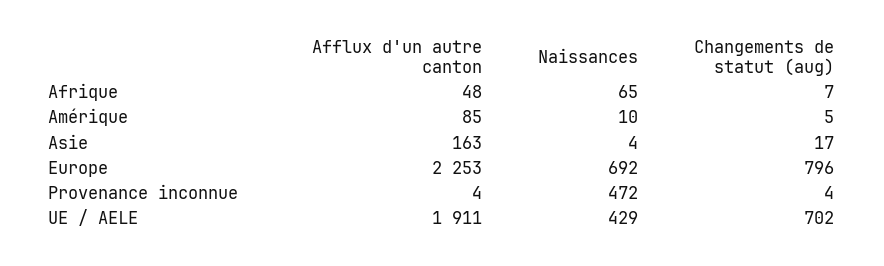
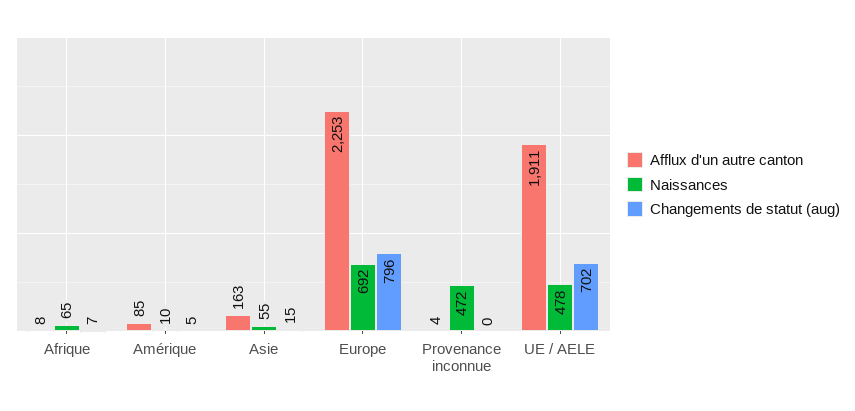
  {
    "Afflux d'un autre canton": {
-     "Afrique": 48,
+     "Afrique": 8,
      "Amérique": 85,
      "Asie": 163,
      "Europe": 2253,
      "Provenance inconnue": 4,
      "UE / AELE": 1911
    },
    "Naissances": {
      "Afrique": 65,
      "Amérique": 10,
-     "Asie": 4,
+     "Asie": 55,
      "Europe": 692,
      "Provenance inconnue": 472,
-     "UE / AELE": 429
+     "UE / AELE": 478
    },
    "Changements de statut (aug)": {
      "Afrique": 7,
      "Amérique": 5,
-     "Asie": 17,
+     "Asie": 15,
      "Europe": 796,
-     "Provenance inconnue": 4,
+     "Provenance inconnue": 0,
      "UE / AELE": 702
    }
  }

